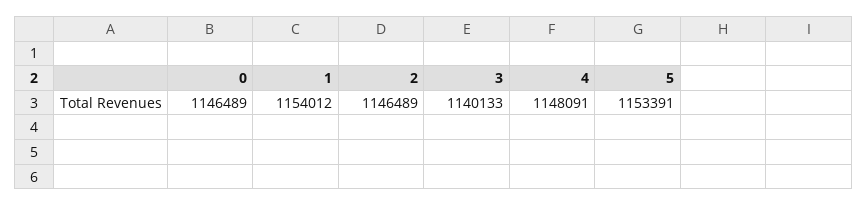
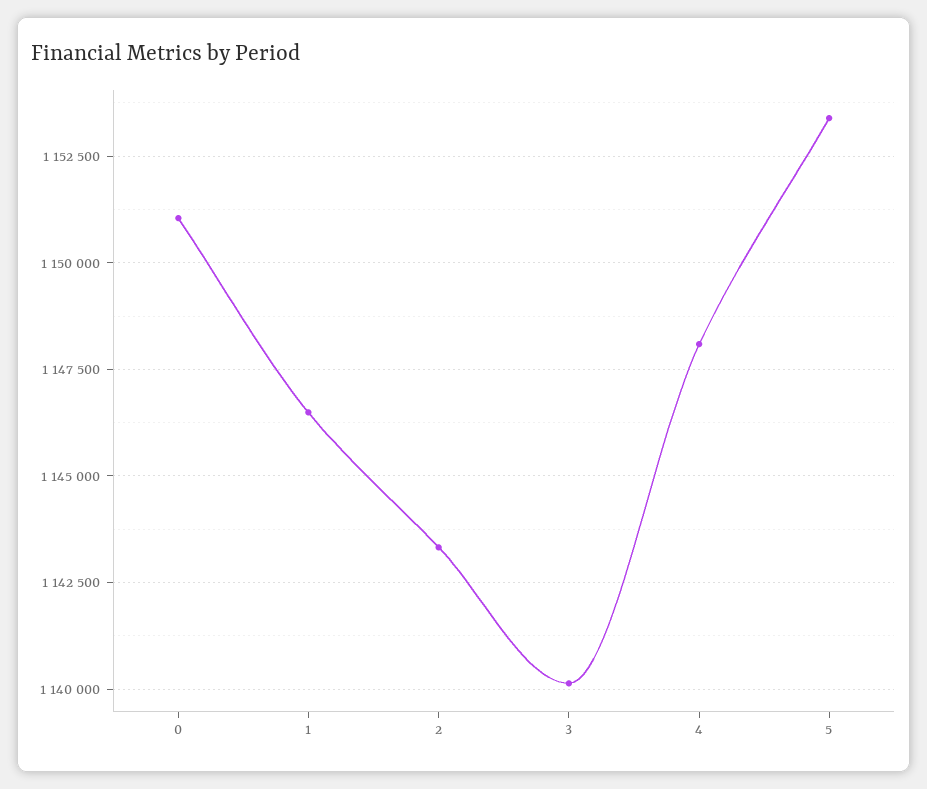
  {
-   "0": 1146489,
+   "0": 1151000,
-   "1": 1154012,
+   "1": 1146500,
-   "2": 1146489,
+   "2": 1143250,
    "3": 1140133,
    "4": 1148091,
    "5": 1153391
  }

